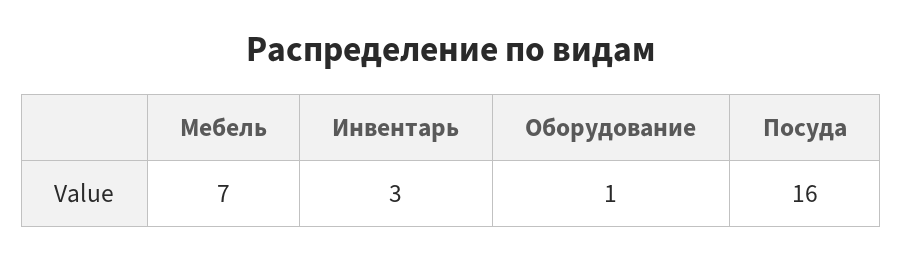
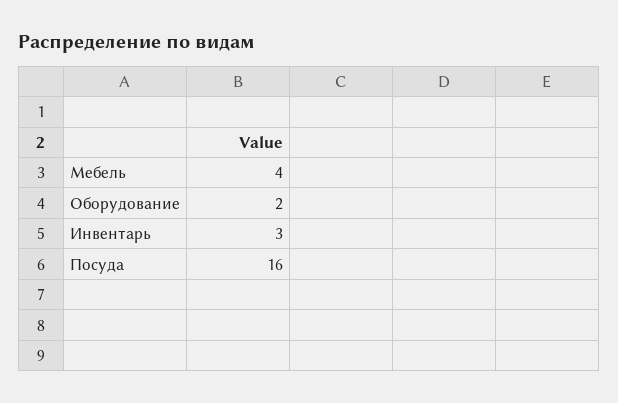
  {
-   "Мебель": 7,
+   "Мебель": 4,
    "Инвентарь": 3,
-   "Оборудование": 1,
+   "Оборудование": 2,
    "Посуда": 16
  }

